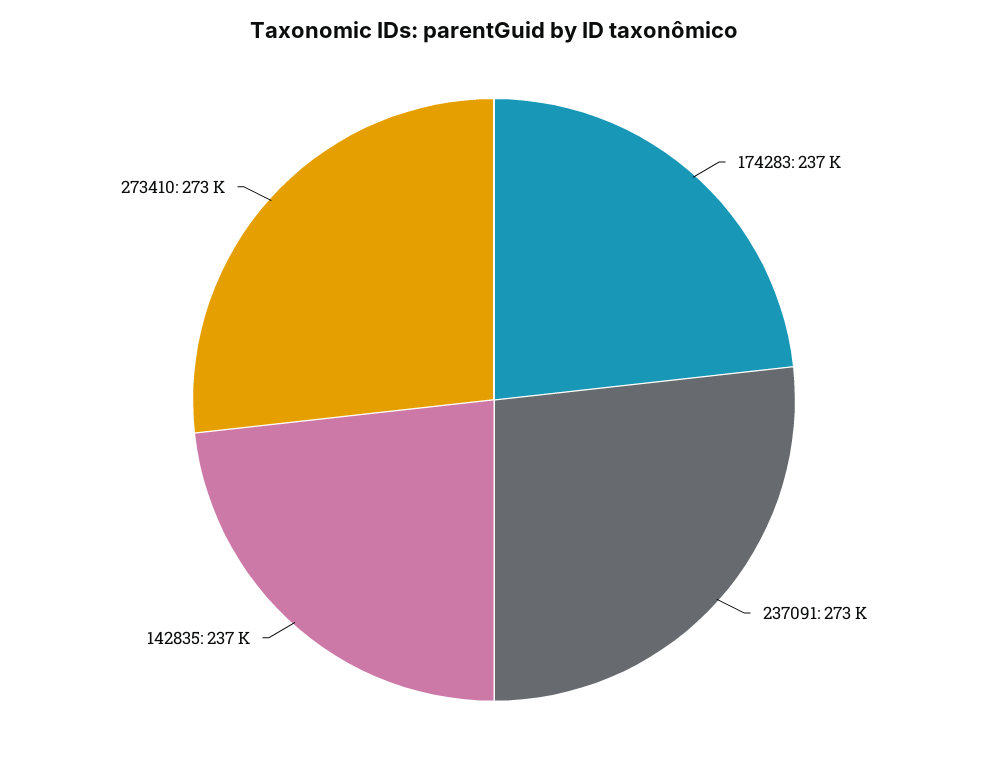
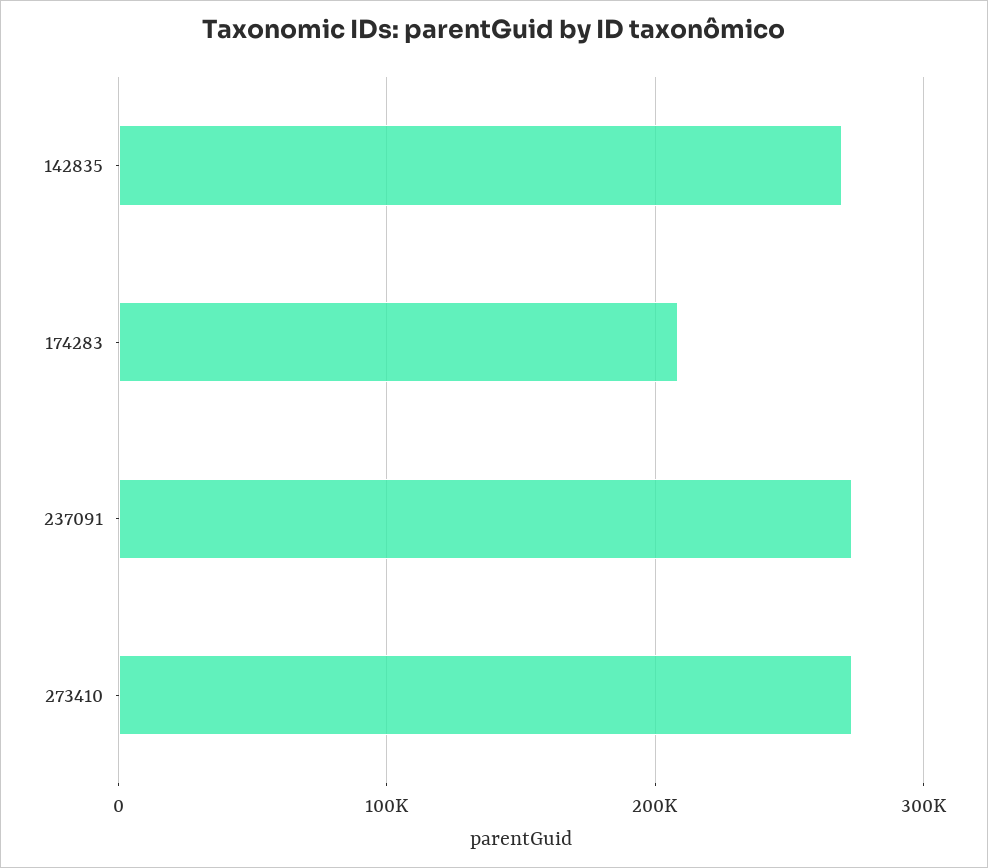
  {
-   "174283": 237000,
+   "174283": 210000,
    "237091": 273000,
-   "142835": 237000,
+   "142835": 270000,
    "273410": 273000
  }

